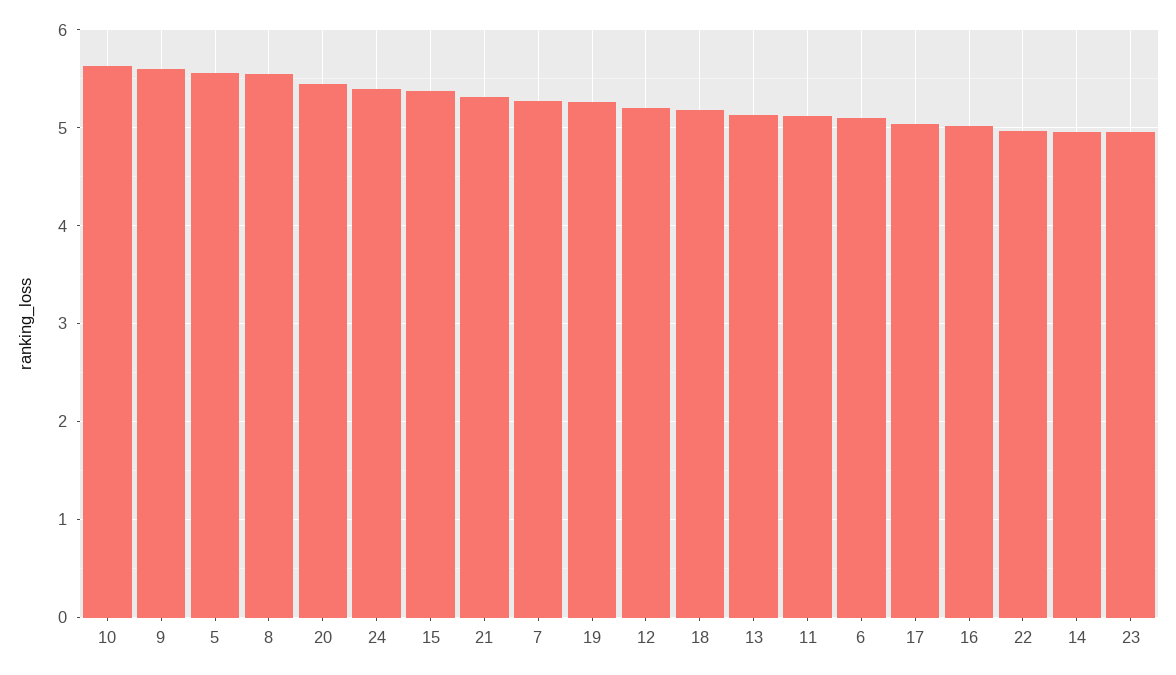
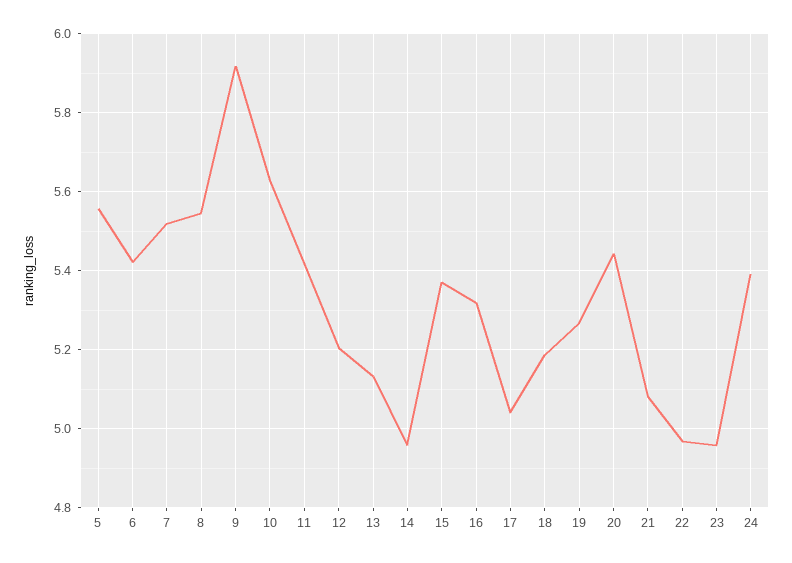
  {
    "10": 5.62,
-   "9": 5.6,
+   "9": 5.92,
    "5": 5.56,
    "8": 5.54,
    "20": 5.44,
    "24": 5.4,
    "15": 5.38,
-   "21": 5.3,
+   "21": 5.08,
-   "7": 5.3,
+   "7": 5.52,
    "19": 5.26,
    "12": 5.2,
    "18": 5.18,
    "13": 5.14,
-   "11": 5.1,
+   "11": 5.42,
-   "6": 5.1,
+   "6": 5.42,
    "17": 5.04,
-   "16": 5,
+   "16": 5.32,
    "22": 4.96,
    "14": 4.96,
    "23": 4.96
  }

